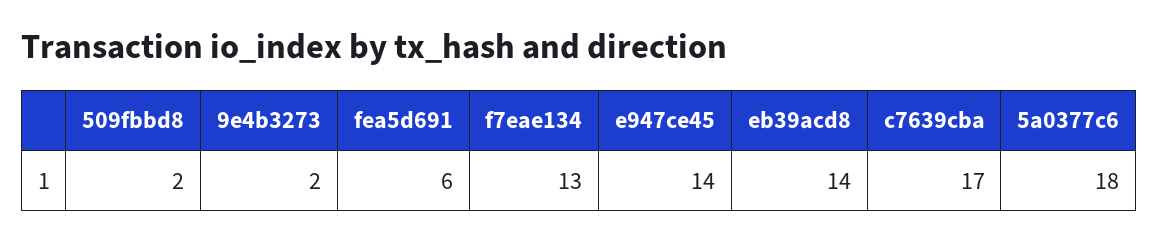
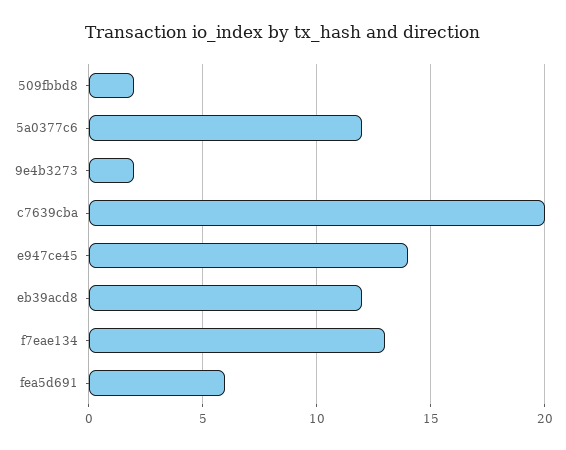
  {
    "509fbbd8": 2,
    "9e4b3273": 2,
    "fea5d691": 6,
    "f7eae134": 13,
    "e947ce45": 14,
-   "eb39acd8": 14,
+   "eb39acd8": 12,
-   "c7639cba": 17,
+   "c7639cba": 20,
-   "5a0377c6": 18
+   "5a0377c6": 12
  }

